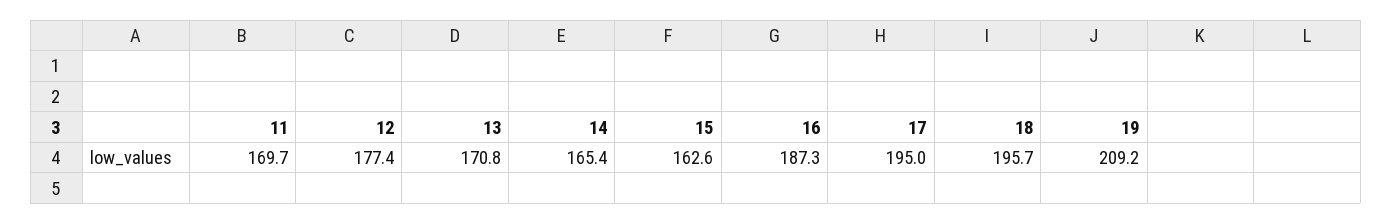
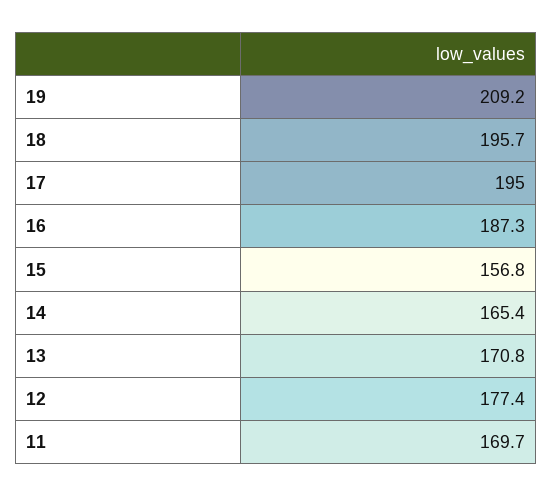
  {
    "11": 169.7,
    "12": 177.4,
    "13": 170.8,
    "14": 165.4,
-   "15": 162.6,
+   "15": 156.8,
    "16": 187.3,
    "17": 195,
    "18": 195.7,
    "19": 209.2
  }

